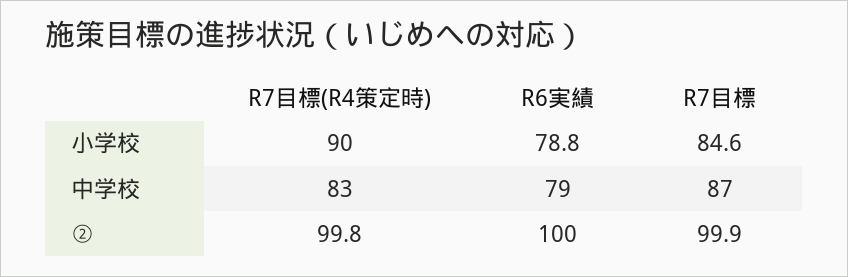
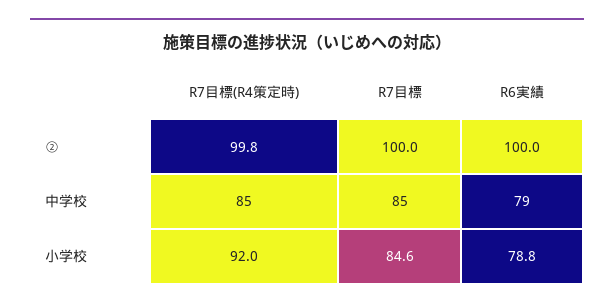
  {
    "R7目標(R4策定時)": {
-     "小学校": 90,
+     "小学校": 92,
-     "中学校": 83,
+     "中学校": 85,
      "②": 99.8
    },
    "R6実績": {
      "小学校": 78.8,
      "中学校": 79,
      "②": 100
    },
    "R7目標": {
      "小学校": 84.6,
-     "中学校": 87,
+     "中学校": 85,
-     "②": 99.9
+     "②": 100
    }
  }

